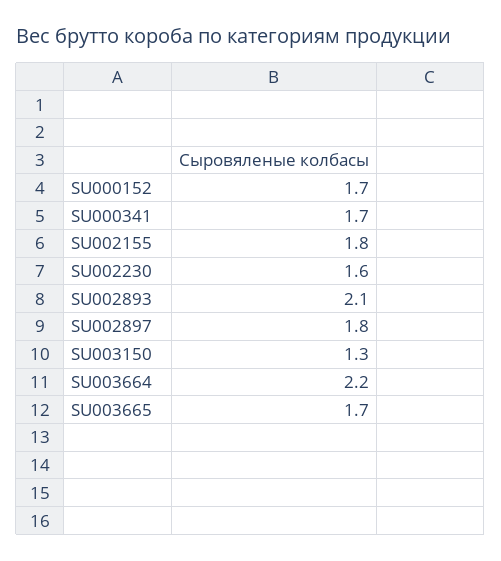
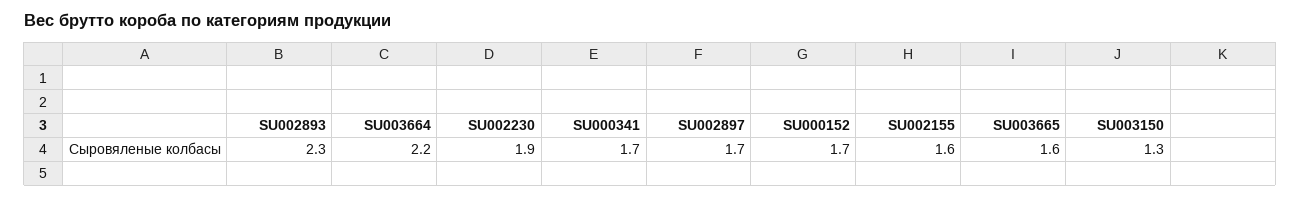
  {
    "SU000152": 1.7,
    "SU000341": 1.7,
-   "SU002155": 1.8,
+   "SU002155": 1.6,
-   "SU002230": 1.6,
+   "SU002230": 1.9,
-   "SU002893": 2.1,
+   "SU002893": 2.3,
-   "SU002897": 1.8,
+   "SU002897": 1.7,
    "SU003150": 1.3,
    "SU003664": 2.2,
-   "SU003665": 1.7
+   "SU003665": 1.6
  }

